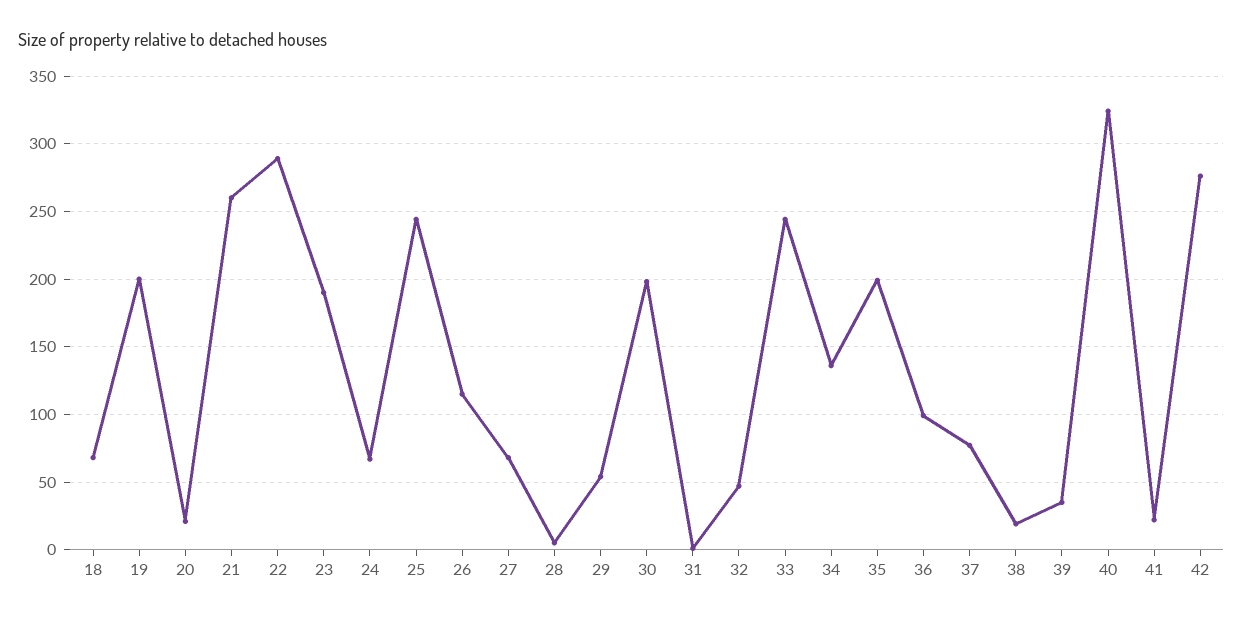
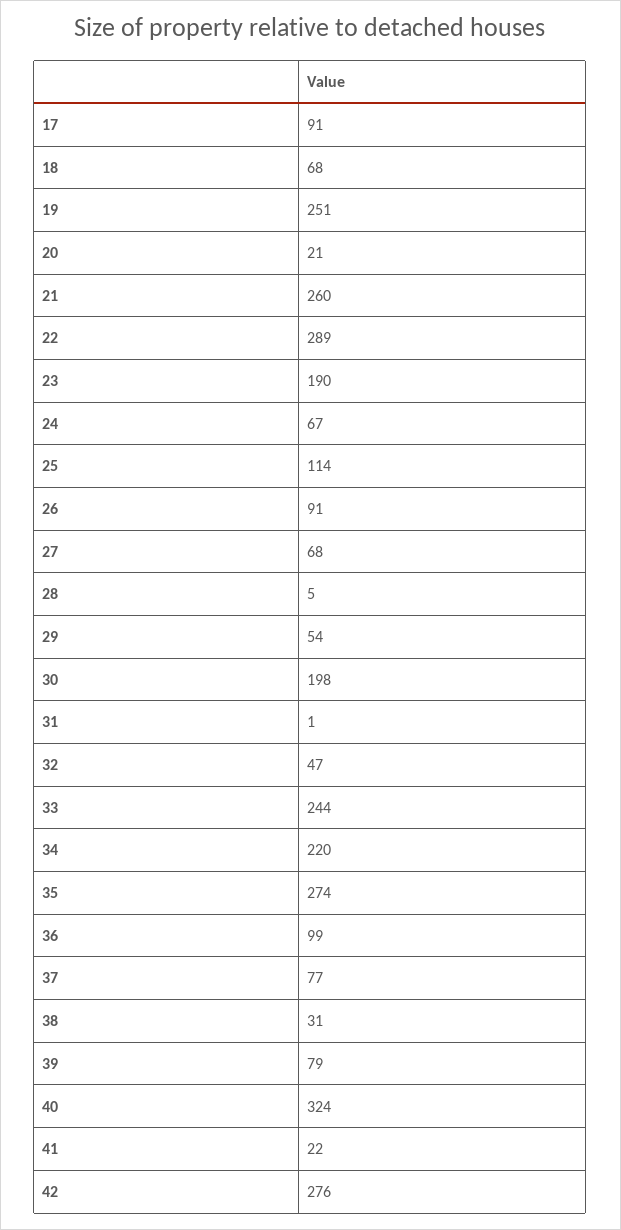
  {
    "18": 68,
-   "19": 200,
+   "19": 251,
    "20": 21,
    "21": 260,
    "22": 289,
    "23": 190,
    "24": 67,
-   "25": 245,
+   "25": 114,
-   "26": 115,
+   "26": 91,
    "27": 68,
    "28": 5,
    "29": 54,
    "30": 198,
    "31": 1,
    "32": 47,
    "33": 244,
-   "34": 135,
+   "34": 220,
-   "35": 200,
+   "35": 274,
    "36": 99,
    "37": 77,
-   "38": 20,
+   "38": 31,
-   "39": 35,
+   "39": 79,
    "40": 324,
    "41": 22,
-   "42": 276
+   "42": 276,
+   "17": 91
  }

